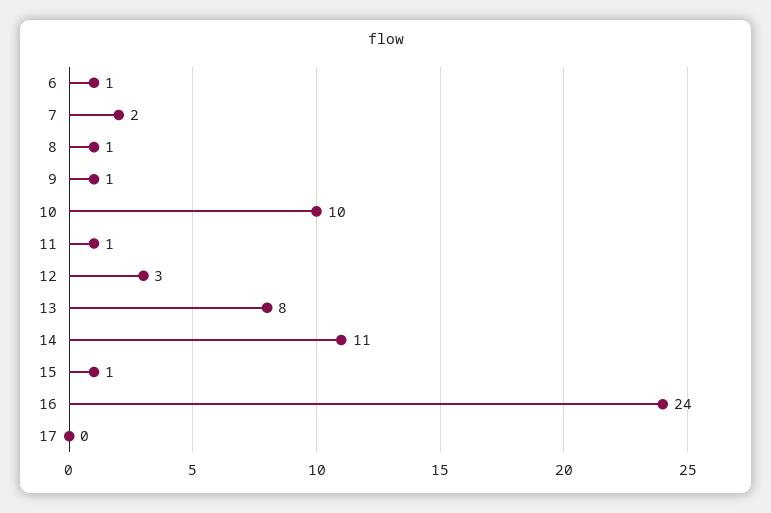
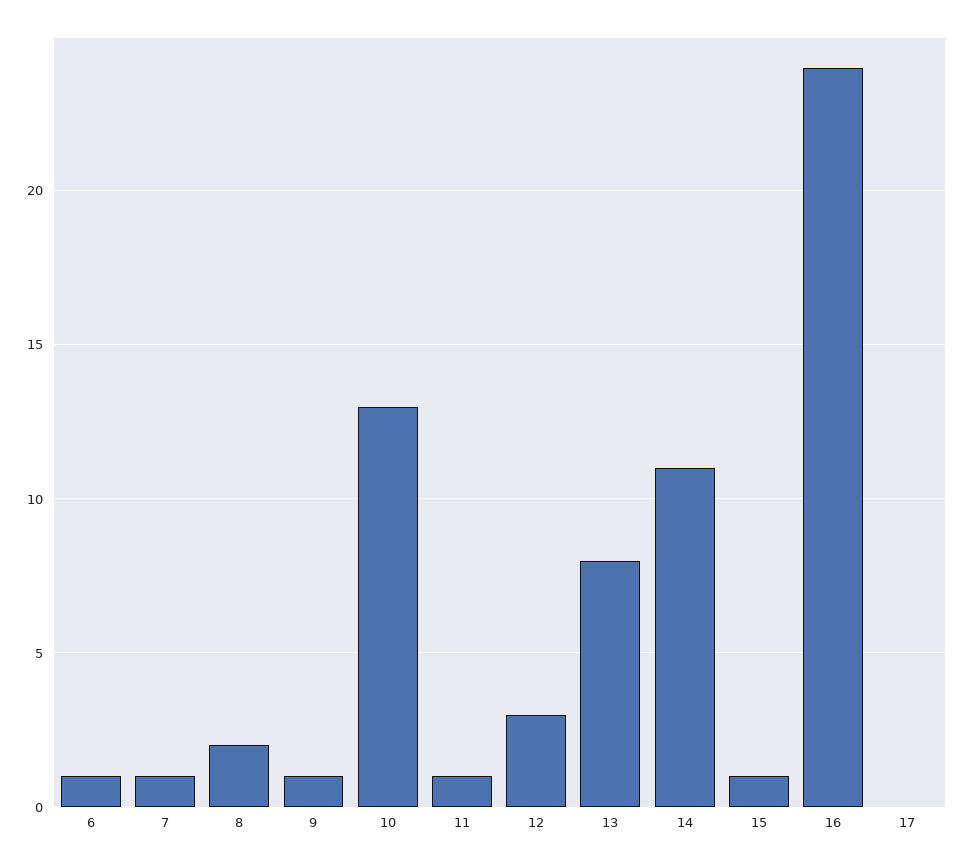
  {
    "6": 1,
-   "7": 2,
+   "7": 1,
-   "8": 1,
+   "8": 2,
    "9": 1,
-   "10": 10,
+   "10": 13,
    "11": 1,
    "12": 3,
    "13": 8,
    "14": 11,
    "15": 1,
    "16": 24,
    "17": 0
  }

